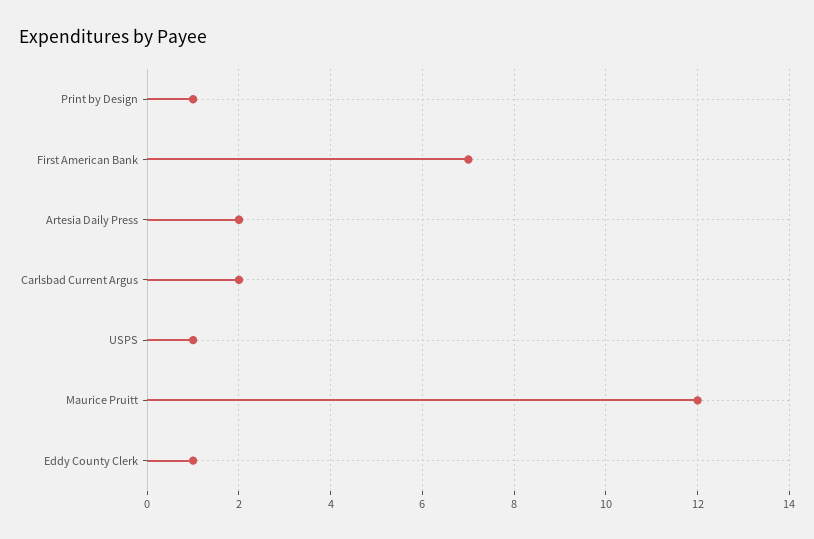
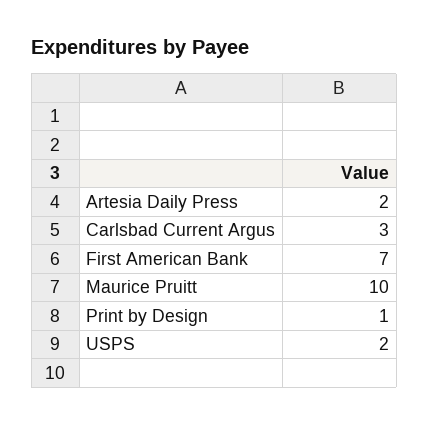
  {
    "Print by Design": 1,
    "First American Bank": 7,
    "Artesia Daily Press": 2,
-   "Carlsbad Current Argus": 2,
+   "Carlsbad Current Argus": 3,
-   "USPS": 1,
+   "USPS": 2,
-   "Maurice Pruitt": 12,
+   "Maurice Pruitt": 10
-   "Eddy County Clerk": 1
  }

